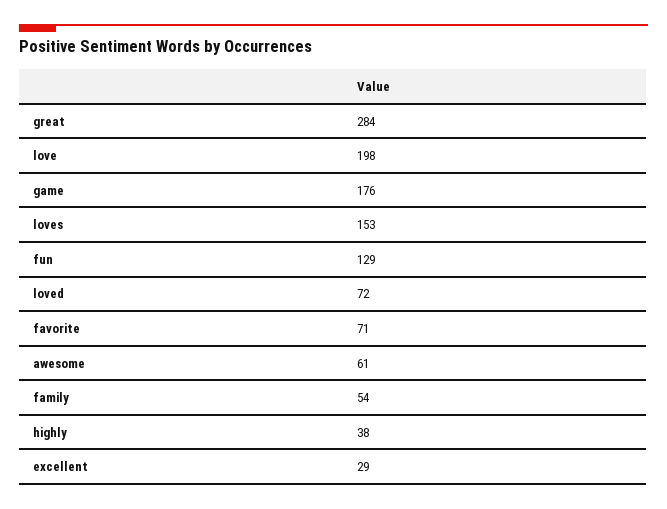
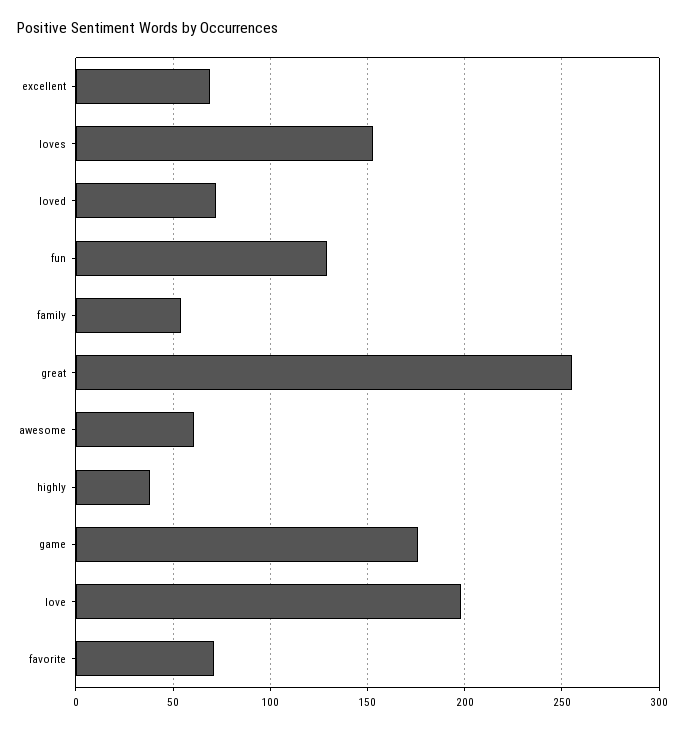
  {
-   "great": 284,
+   "great": 255,
    "love": 198,
    "game": 176,
    "loves": 153,
    "fun": 129,
    "loved": 72,
    "favorite": 71,
    "awesome": 61,
    "family": 54,
    "highly": 38,
-   "excellent": 29
+   "excellent": 70
  }

